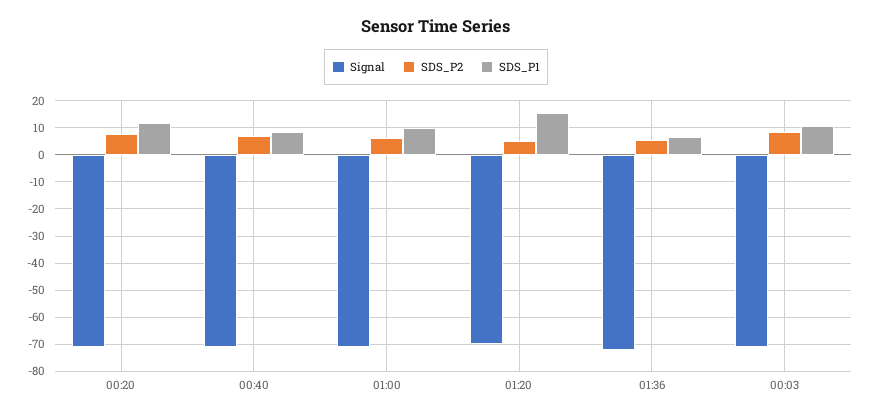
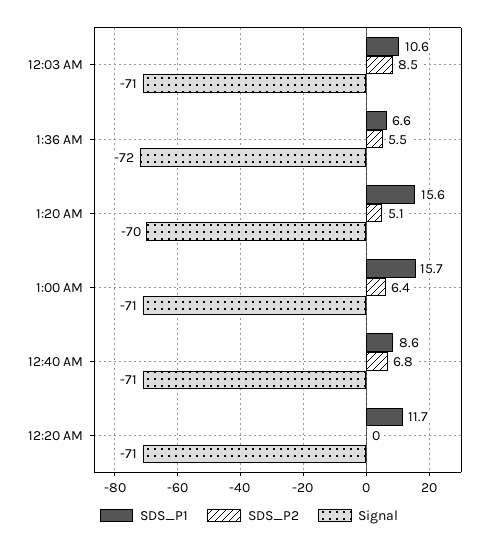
  {
    "Signal": {
      "00:20": -71,
      "00:40": -71,
      "01:00": -71,
      "01:20": -70,
      "01:36": -72,
      "00:03": -71
    },
    "SDS_P2": {
-     "00:20": 7.5,
+     "00:20": 0,
      "00:40": 6.8,
      "01:00": 6.4,
      "01:20": 5.1,
      "01:36": 5.5,
      "00:03": 8.5
    },
    "SDS_P1": {
      "00:20": 11.7,
      "00:40": 8.6,
-     "01:00": 10,
+     "01:00": 15.7,
      "01:20": 15.6,
      "01:36": 6.6,
      "00:03": 10.6
    }
  }

